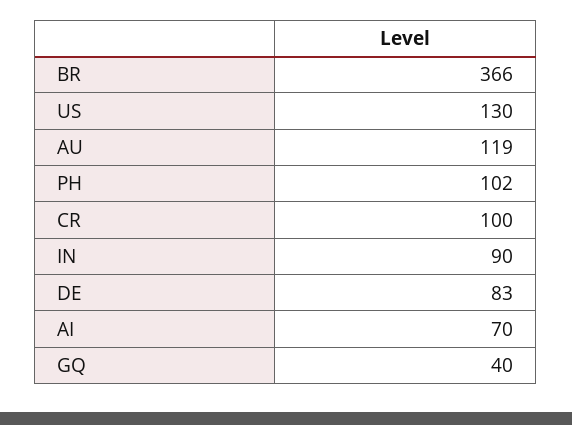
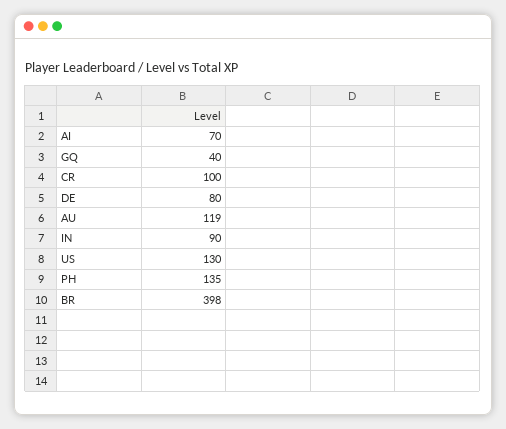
  {
-   "BR": 366,
+   "BR": 398,
    "US": 130,
    "AU": 119,
-   "PH": 102,
+   "PH": 135,
    "CR": 100,
    "IN": 90,
-   "DE": 83,
+   "DE": 80,
    "AI": 70,
    "GQ": 40
  }

